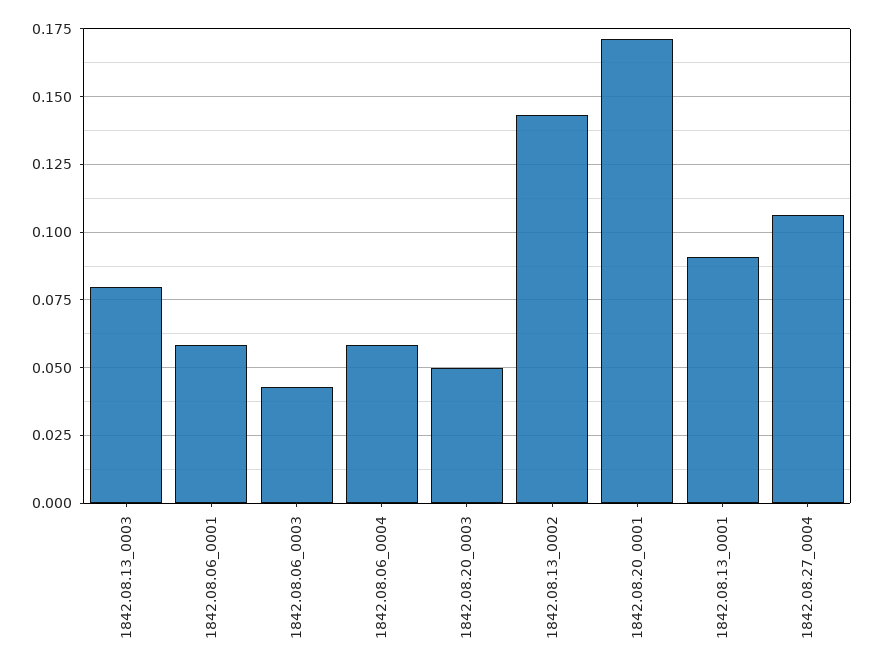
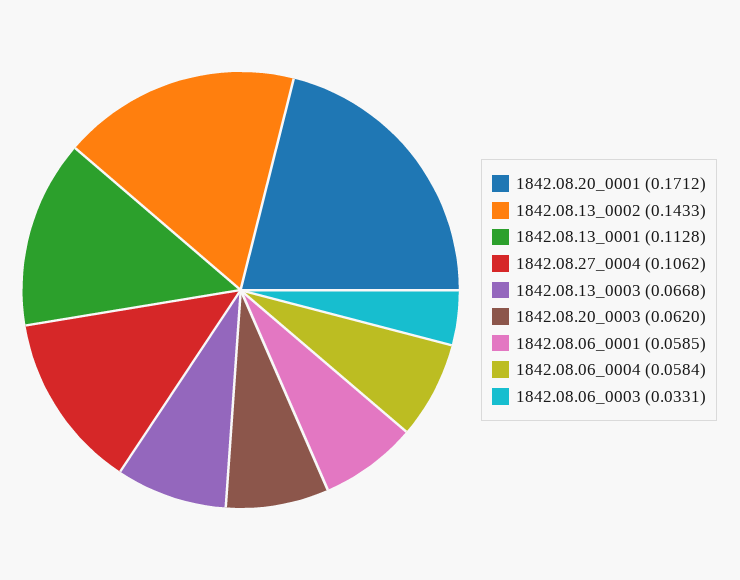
  {
-   "1842.08.13_0003": 0.08,
+   "1842.08.13_0003": 0.0668,
    "1842.08.06_0001": 0.0585,
-   "1842.08.06_0003": 0.0425,
+   "1842.08.06_0003": 0.0331,
    "1842.08.06_0004": 0.0584,
-   "1842.08.20_0003": 0.05,
+   "1842.08.20_0003": 0.062,
    "1842.08.13_0002": 0.1433,
    "1842.08.20_0001": 0.1712,
-   "1842.08.13_0001": 0.09,
+   "1842.08.13_0001": 0.1128,
    "1842.08.27_0004": 0.1062
  }

